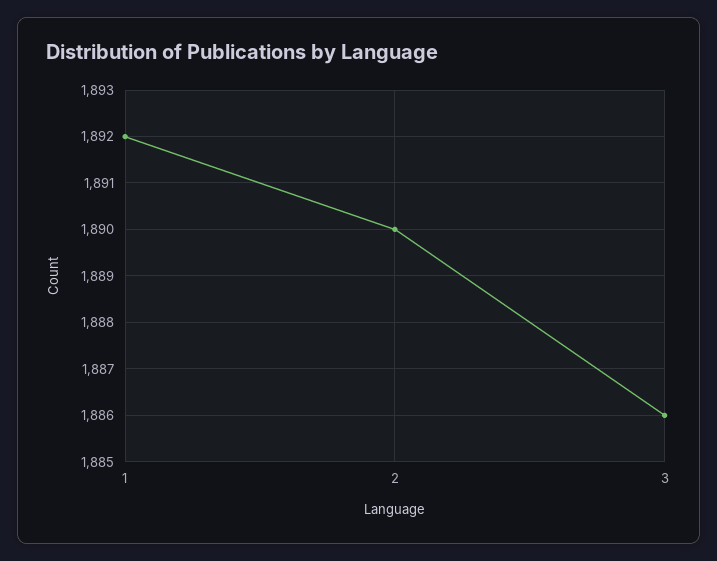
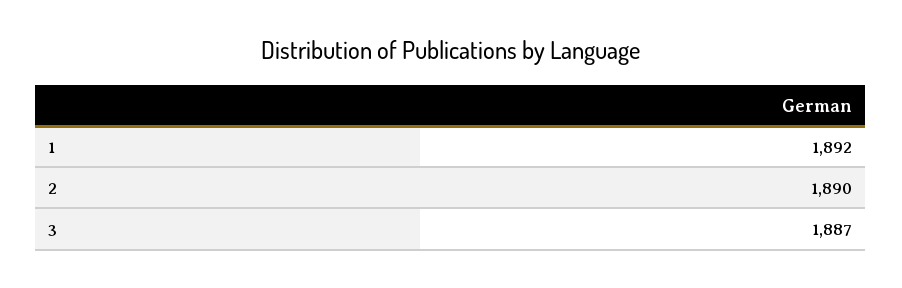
  {
    "1": 1892,
    "2": 1890,
-   "3": 1886
+   "3": 1887
  }

